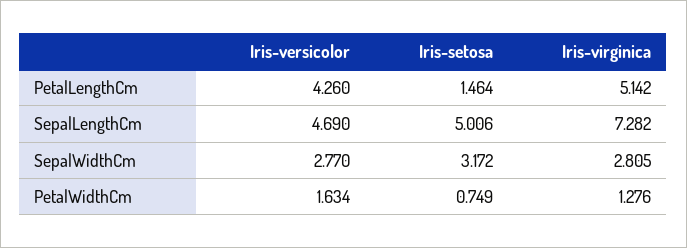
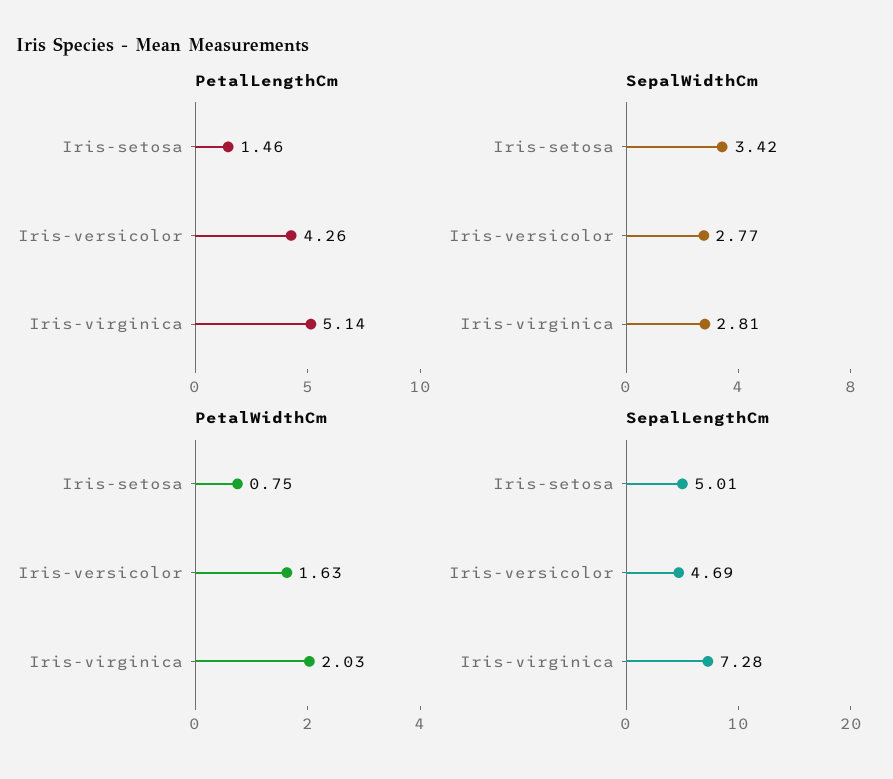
  {
    "PetalLengthCm": {
      "Iris-versicolor": 4.26,
      "Iris-setosa": 1.464,
      "Iris-virginica": 5.142
    },
    "SepalLengthCm": {
      "Iris-versicolor": 4.69,
      "Iris-setosa": 5.006,
      "Iris-virginica": 7.282
    },
    "SepalWidthCm": {
      "Iris-versicolor": 2.77,
-     "Iris-setosa": 3.172,
+     "Iris-setosa": 3.42,
      "Iris-virginica": 2.805
    },
    "PetalWidthCm": {
      "Iris-versicolor": 1.634,
      "Iris-setosa": 0.749,
-     "Iris-virginica": 1.276
+     "Iris-virginica": 2.03
    }
  }

